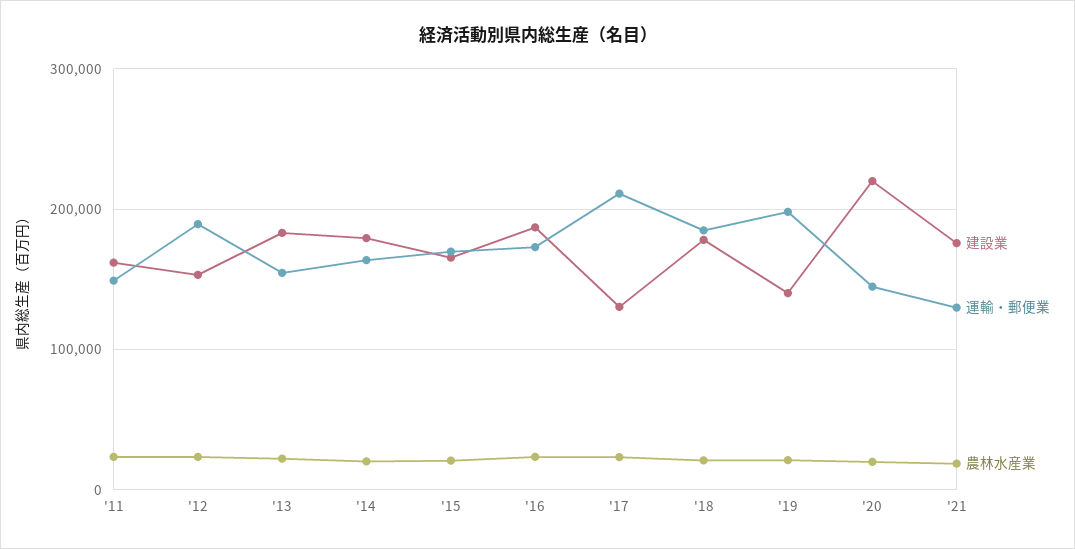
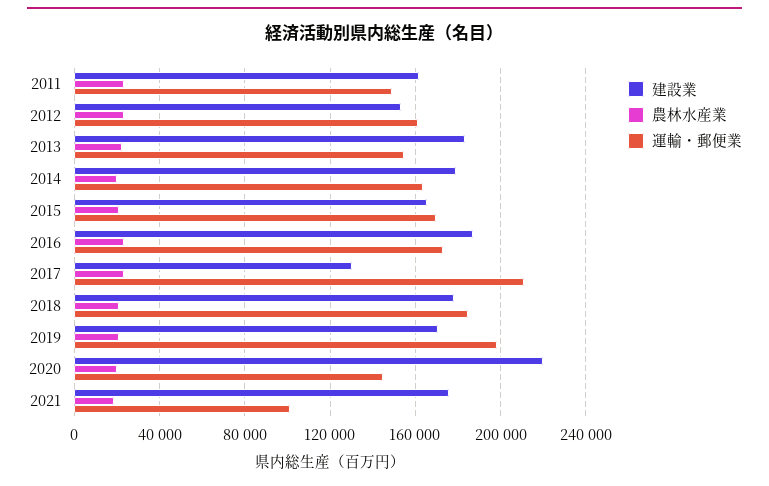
  {
    "建設業": {
      "'11": 160000,
      "'12": 155000,
      "'13": 185000,
      "'14": 180000,
      "'15": 165000,
      "'16": 185000,
      "'17": 130000,
      "'18": 180000,
-     "'19": 140000,
+     "'19": 170000,
      "'20": 220000,
      "'21": 175000
    },
    "運輸・郵便業": {
      "'11": 150000,
-     "'12": 190000,
+     "'12": 160000,
      "'13": 155000,
      "'14": 165000,
      "'15": 170000,
      "'16": 175000,
      "'17": 210000,
      "'18": 185000,
      "'19": 200000,
      "'20": 145000,
-     "'21": 130000
+     "'21": 100000
    },
    "農林水産業": {
      "'11": 25000,
      "'12": 25000,
      "'13": 20000,
      "'14": 20000,
      "'15": 20000,
      "'16": 25000,
      "'17": 25000,
      "'18": 20000,
      "'19": 20000,
      "'20": 20000,
      "'21": 20000
    }
  }

